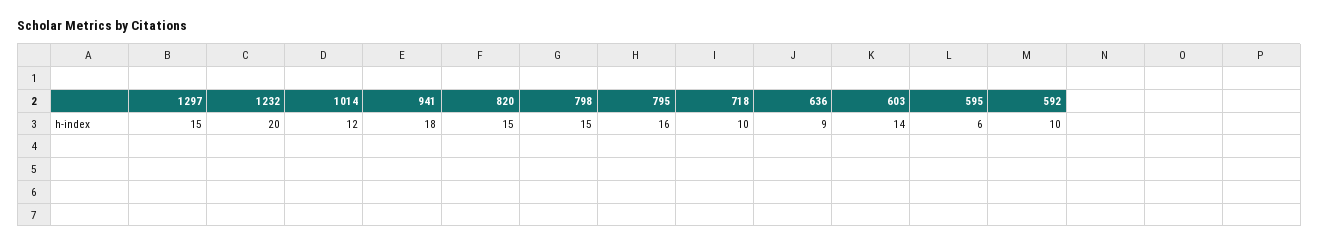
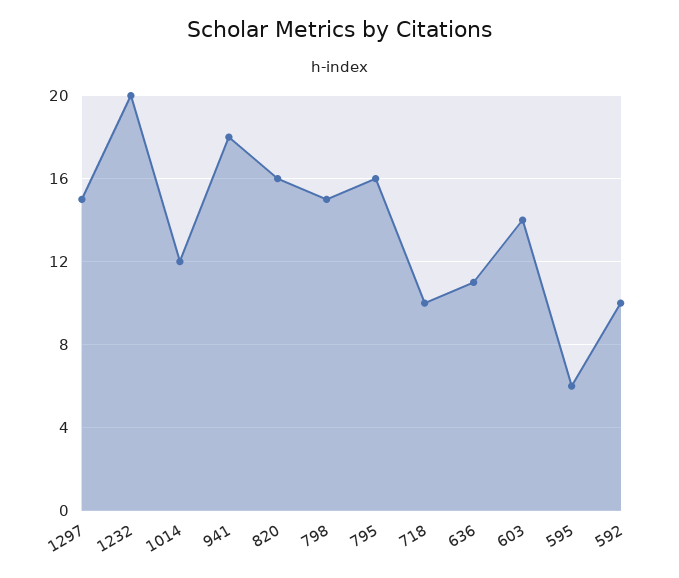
  {
    "1297": 15,
    "1232": 20,
    "1014": 12,
    "941": 18,
-   "820": 15,
+   "820": 16,
    "798": 15,
    "795": 16,
    "718": 10,
-   "636": 9,
+   "636": 11,
    "603": 14,
    "595": 6,
    "592": 10
  }

